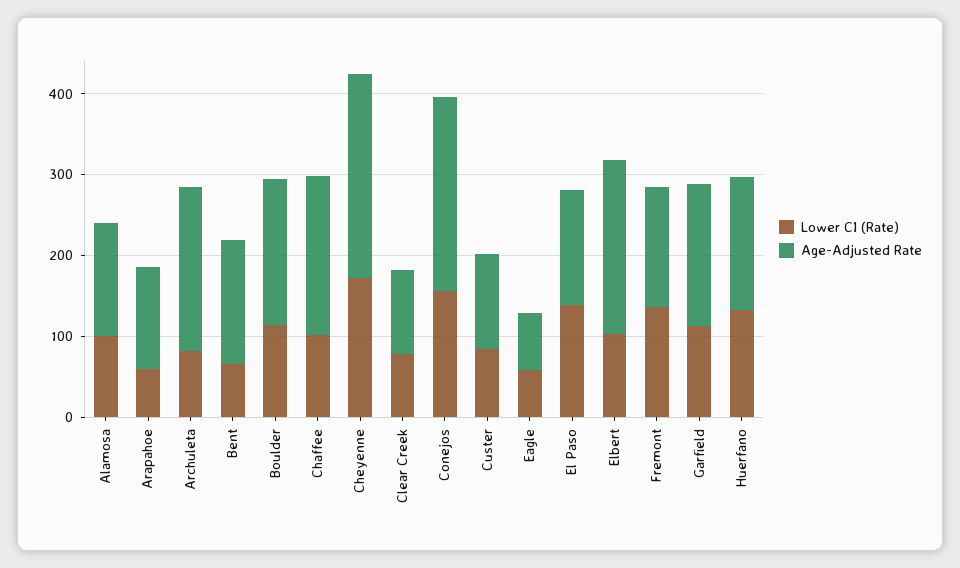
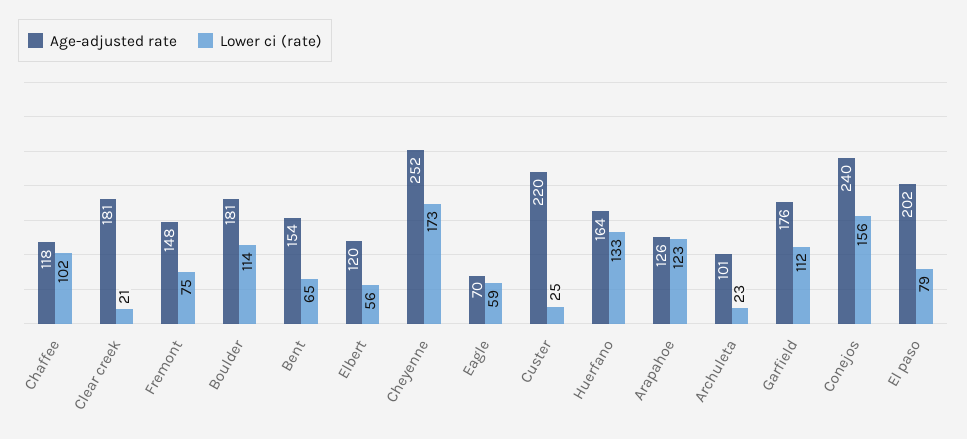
  {
    "Lower CI (Rate)": {
-     "Alamosa": 100,
-     "Arapahoe": 60,
+     "Arapahoe": 123,
-     "Archuleta": 80,
+     "Archuleta": 23,
      "Bent": 65,
      "Boulder": 114,
      "Chaffee": 102,
      "Cheyenne": 173,
-     "Clear Creek": 80,
+     "Clear Creek": 21,
      "Conejos": 156,
-     "Custer": 80,
+     "Custer": 25,
      "Eagle": 59,
-     "El Paso": 140,
+     "El Paso": 79,
-     "Elbert": 100,
+     "Elbert": 56,
-     "Fremont": 140,
+     "Fremont": 75,
      "Garfield": 112,
      "Huerfano": 133
    },
    "Age-Adjusted Rate": {
-     "Alamosa": 140,
      "Arapahoe": 126,
-     "Archuleta": 200,
+     "Archuleta": 101,
      "Bent": 154,
      "Boulder": 181,
-     "Chaffee": 200,
+     "Chaffee": 118,
      "Cheyenne": 252,
-     "Clear Creek": 100,
+     "Clear Creek": 181,
      "Conejos": 240,
-     "Custer": 120,
+     "Custer": 220,
      "Eagle": 70,
-     "El Paso": 140,
+     "El Paso": 202,
-     "Elbert": 220,
+     "Elbert": 120,
      "Fremont": 148,
      "Garfield": 176,
      "Huerfano": 164
    }
  }

